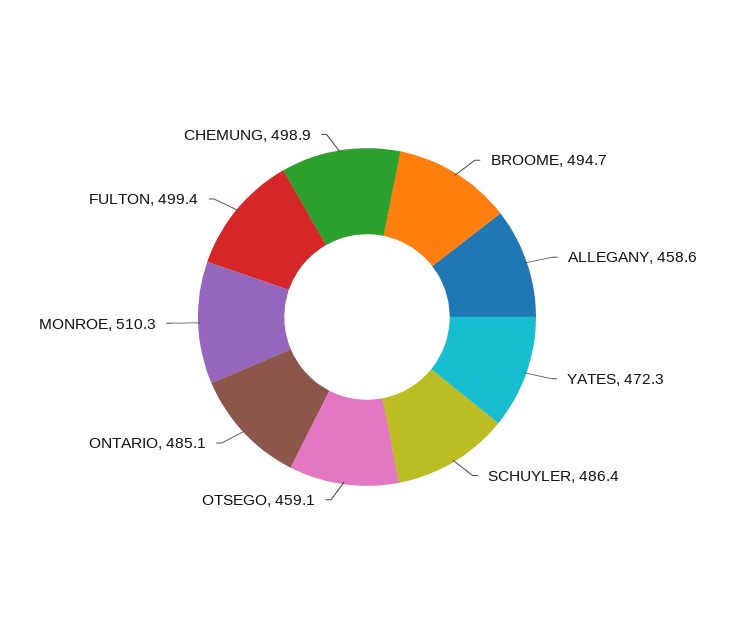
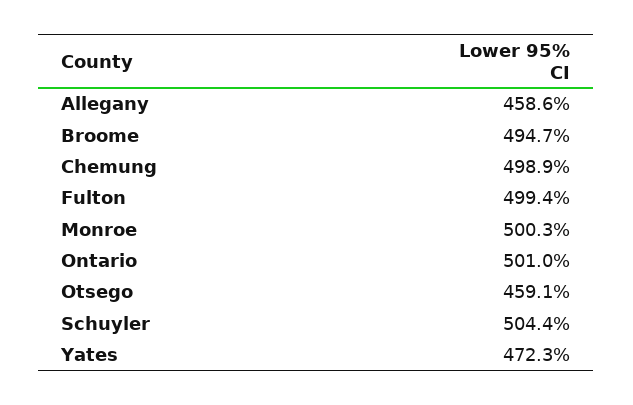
  {
    "BROOME": 494.7,
    "ALLEGANY": 458.6,
    "YATES": 472.3,
-   "SCHUYLER": 486.4,
+   "SCHUYLER": 504.4,
    "OTSEGO": 459.1,
-   "ONTARIO": 485.1,
+   "ONTARIO": 501,
-   "MONROE": 510.3,
+   "MONROE": 500.3,
    "FULTON": 499.4,
    "CHEMUNG": 498.9
  }

